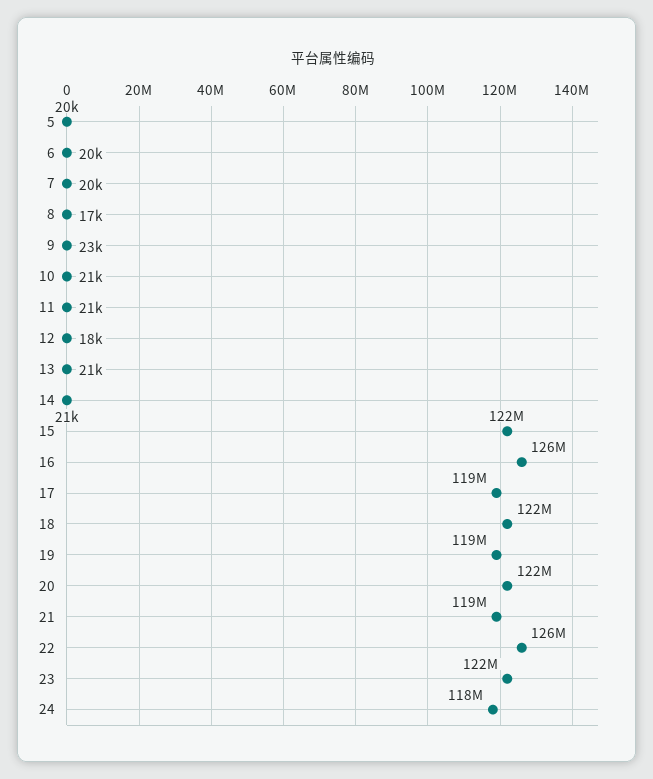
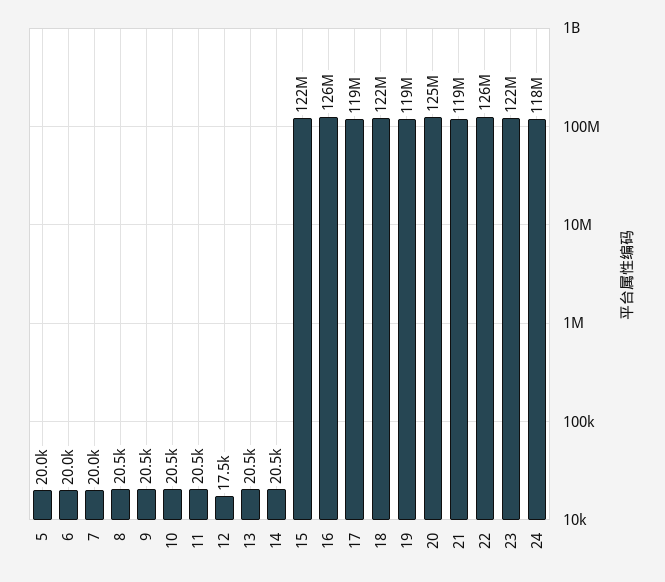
  {
    "5": 20000,
    "6": 20000,
    "7": 20000,
-   "8": 17000,
+   "8": 20500,
-   "9": 23000,
+   "9": 20500,
    "10": 20500,
    "11": 20500,
    "12": 17500,
    "13": 20500,
    "14": 20500,
    "15": 122000000,
    "16": 126000000,
    "17": 119000000,
    "18": 122000000,
    "19": 119000000,
-   "20": 122000000,
+   "20": 125000000,
    "21": 119000000,
    "22": 126000000,
    "23": 122000000,
    "24": 118000000
  }

